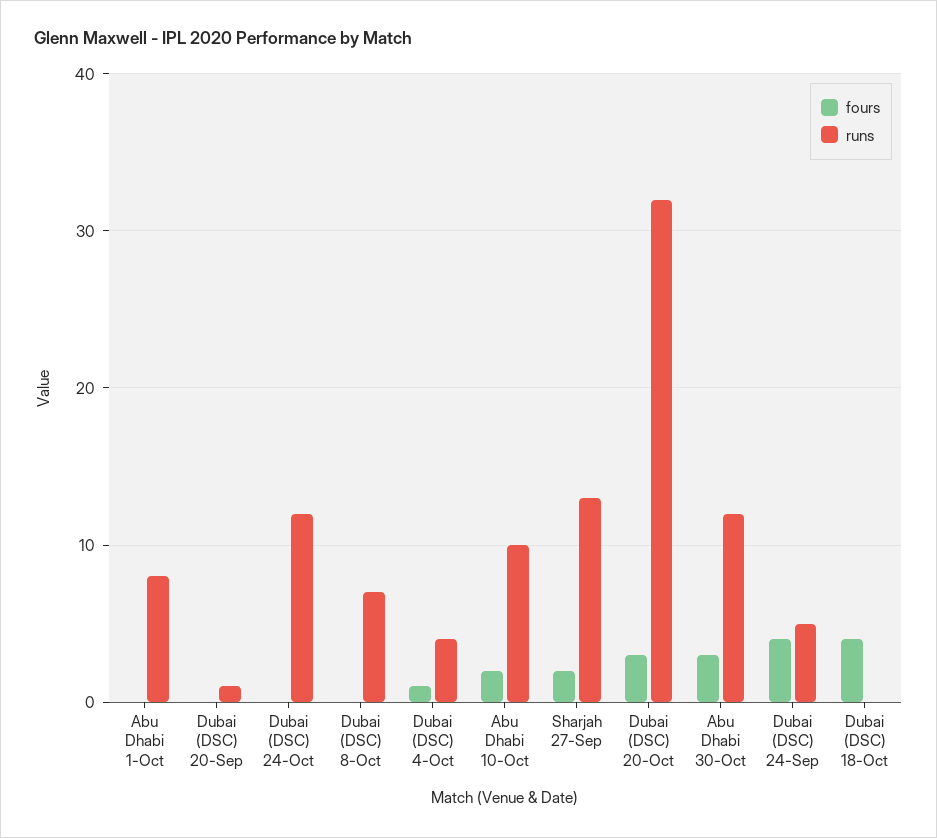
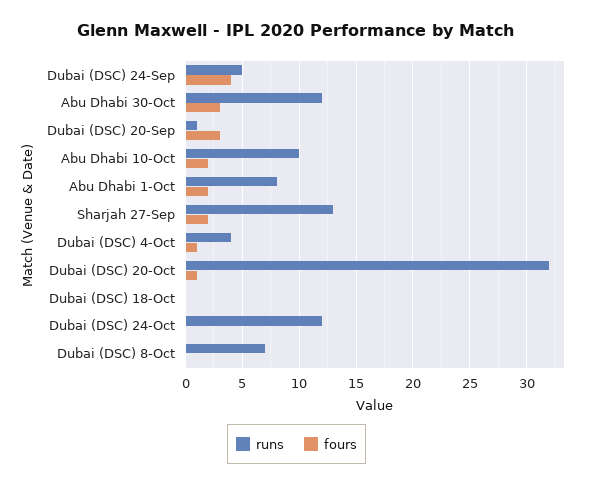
  {
    "fours": {
-     "Abu Dhabi 1-Oct": 0,
+     "Abu Dhabi 1-Oct": 2,
-     "Dubai (DSC) 20-Sep": 0,
+     "Dubai (DSC) 20-Sep": 3,
      "Dubai (DSC) 24-Oct": 0,
      "Dubai (DSC) 8-Oct": 0,
      "Dubai (DSC) 4-Oct": 1,
      "Abu Dhabi 10-Oct": 2,
      "Sharjah 27-Sep": 2,
-     "Dubai (DSC) 20-Oct": 3,
+     "Dubai (DSC) 20-Oct": 1,
      "Abu Dhabi 30-Oct": 3,
      "Dubai (DSC) 24-Sep": 4,
-     "Dubai (DSC) 18-Oct": 4
+     "Dubai (DSC) 18-Oct": 0
    },
    "runs": {
      "Abu Dhabi 1-Oct": 8,
      "Dubai (DSC) 20-Sep": 1,
      "Dubai (DSC) 24-Oct": 12,
      "Dubai (DSC) 8-Oct": 7,
      "Dubai (DSC) 4-Oct": 4,
      "Abu Dhabi 10-Oct": 10,
      "Sharjah 27-Sep": 13,
      "Dubai (DSC) 20-Oct": 32,
      "Abu Dhabi 30-Oct": 12,
      "Dubai (DSC) 24-Sep": 5,
      "Dubai (DSC) 18-Oct": 0
    }
  }

